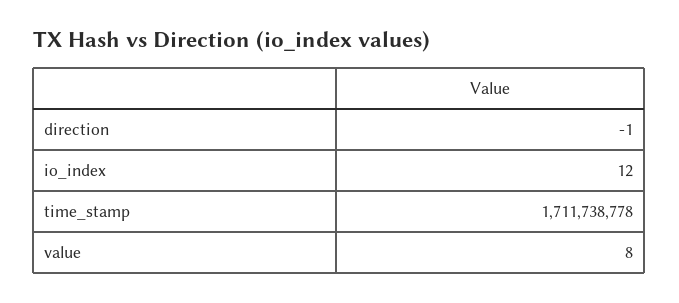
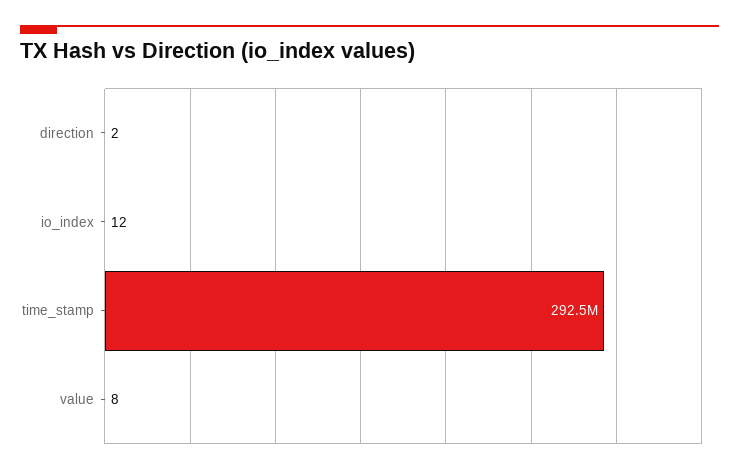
  {
-   "direction": -1,
+   "direction": 2,
    "io_index": 12,
-   "time_stamp": 1711738778,
+   "time_stamp": 292500000,
    "value": 8
  }

